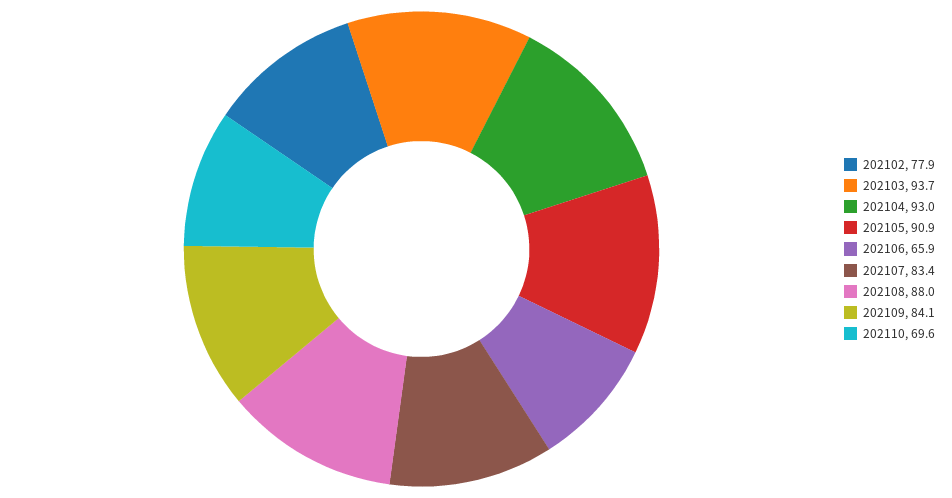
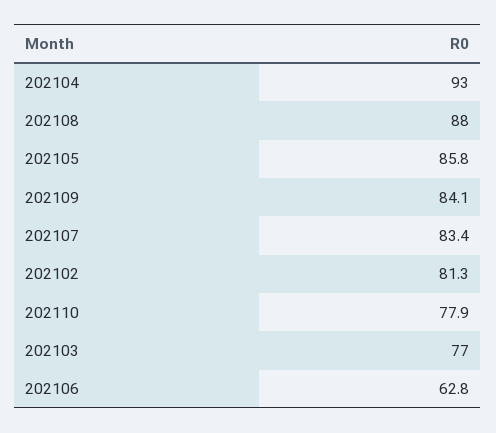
  {
-   "202102": 77.9,
+   "202102": 81.3,
-   "202103": 93.7,
+   "202103": 77,
    "202104": 93,
-   "202105": 90.9,
+   "202105": 85.8,
-   "202106": 65.9,
+   "202106": 62.8,
    "202107": 83.4,
    "202108": 88,
    "202109": 84.1,
-   "202110": 69.6
+   "202110": 77.9
  }

